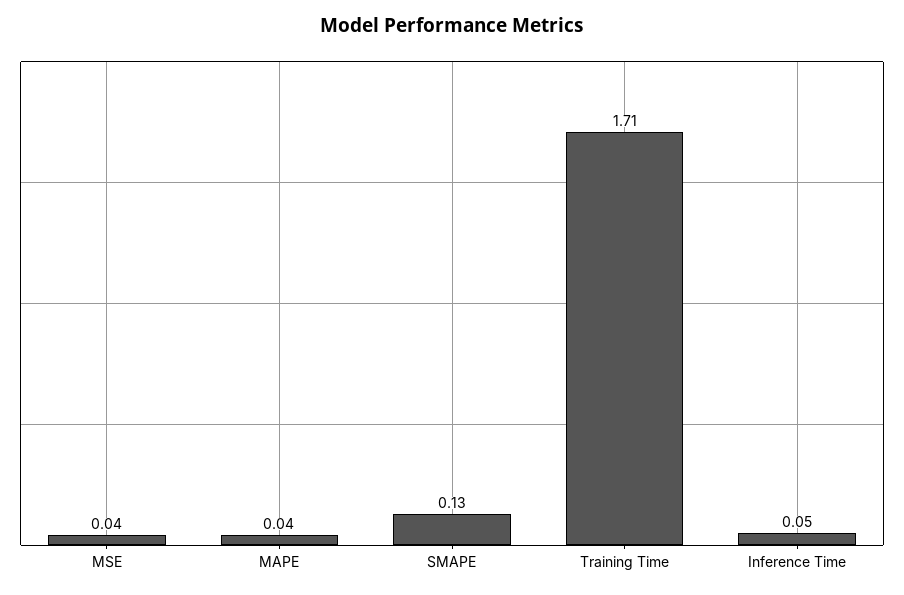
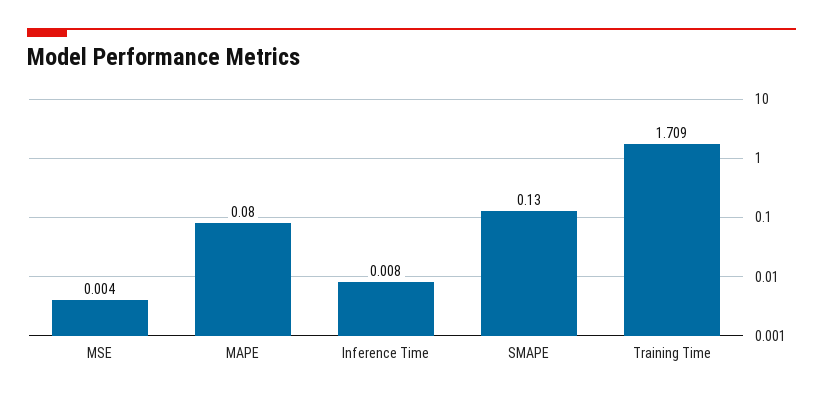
  {
-   "MSE": 0.04,
+   "MSE": 0.004,
-   "MAPE": 0.04,
+   "MAPE": 0.08,
    "SMAPE": 0.13,
    "Training Time": 1.709,
-   "Inference Time": 0.05
+   "Inference Time": 0.008
  }

